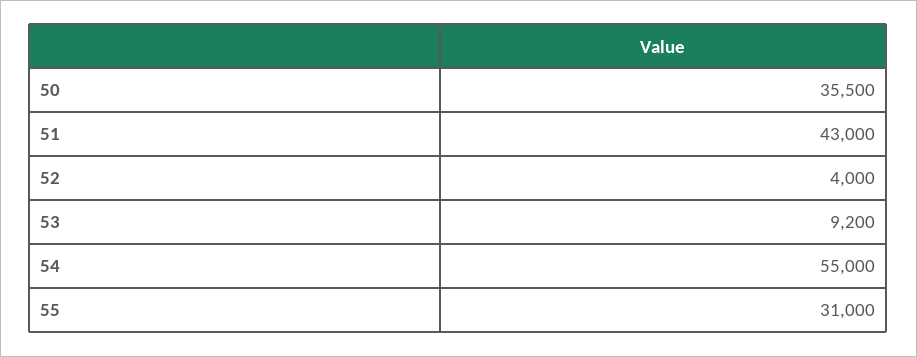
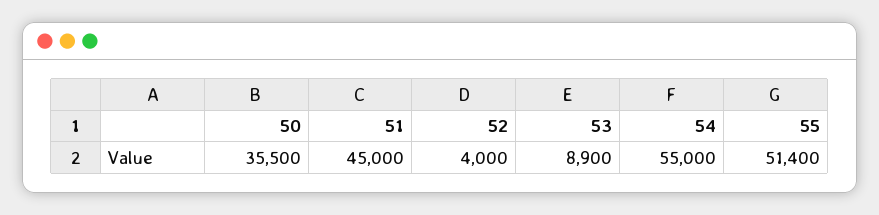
  {
    "50": 35500,
-   "51": 43000,
+   "51": 45000,
    "52": 4000,
-   "53": 9200,
+   "53": 8900,
    "54": 55000,
-   "55": 31000
+   "55": 51400
  }

